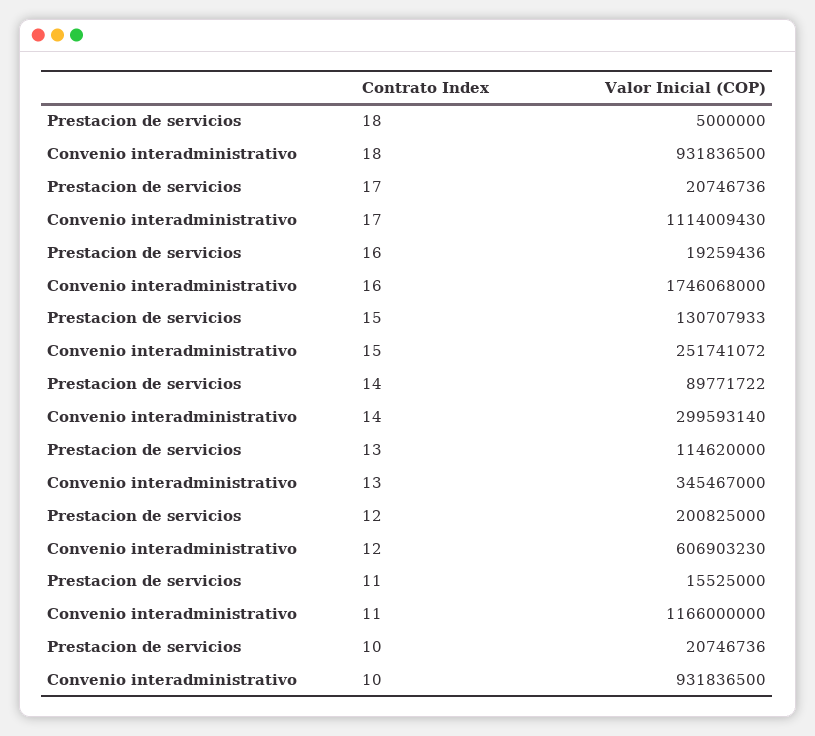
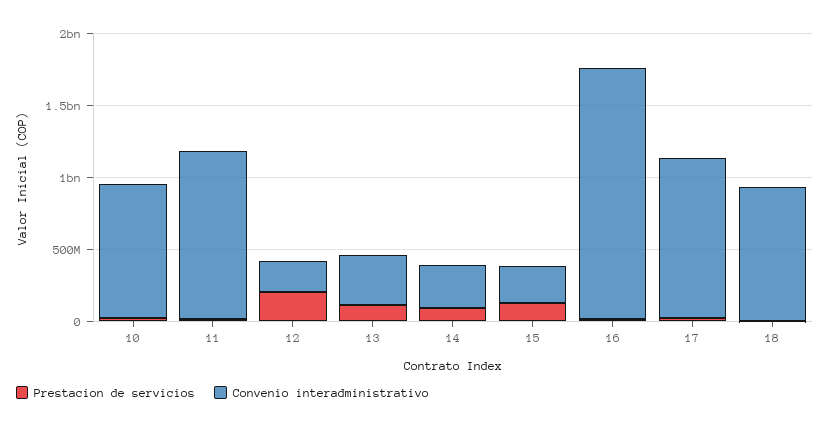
  {
    "Prestacion de servicios": {
      "18": 5000000,
      "17": 20746736,
      "16": 19259436,
      "15": 130707933,
      "14": 89771722,
      "13": 114620000,
      "12": 200825000,
      "11": 15525000,
      "10": 20746736
    },
    "Convenio interadministrativo": {
      "18": 931836500,
      "17": 1114009430,
      "16": 1746068000,
      "15": 251741072,
      "14": 299593140,
      "13": 345467000,
-     "12": 606903230,
+     "12": 200000000,
      "11": 1166000000,
      "10": 931836500
    }
  }

